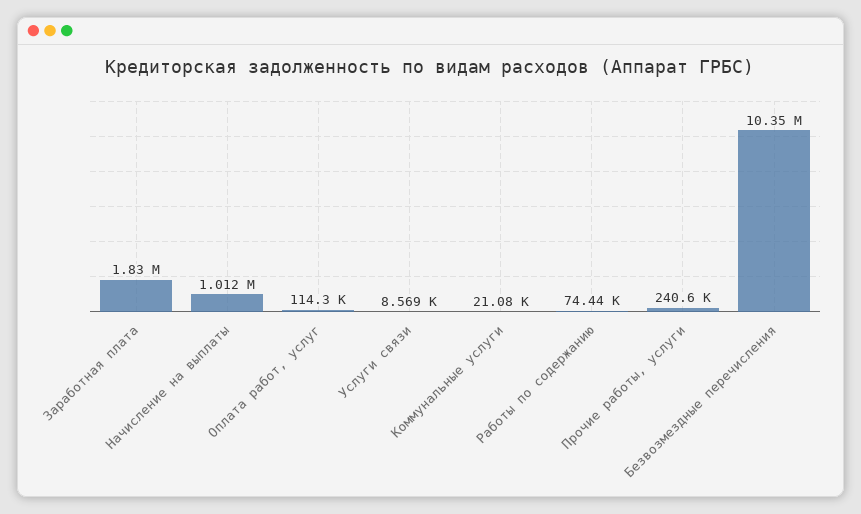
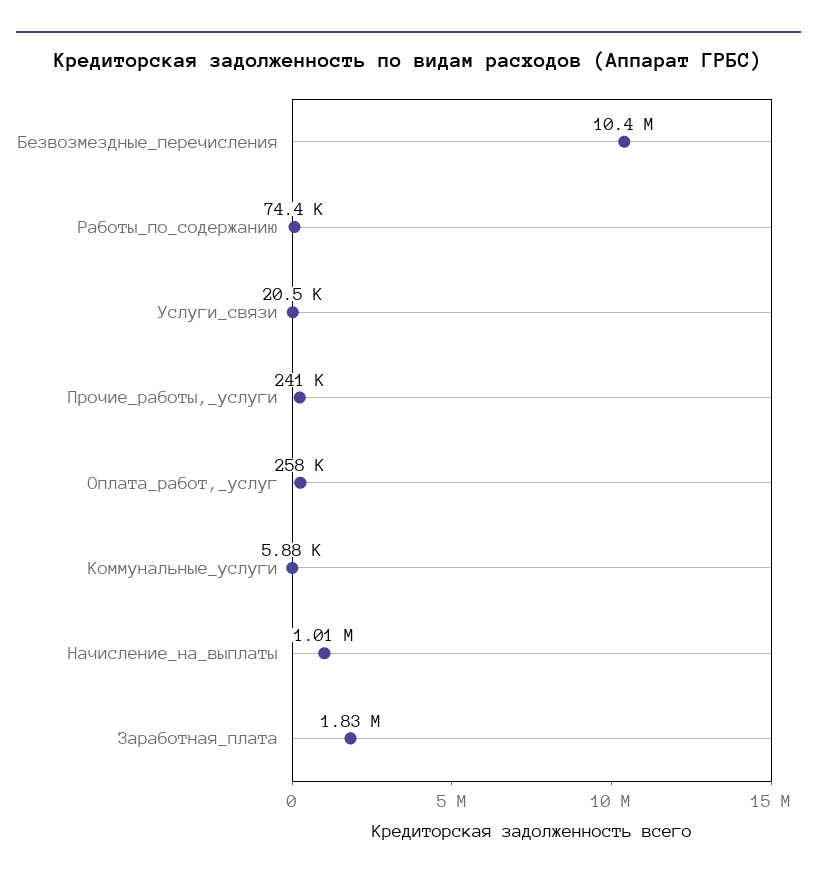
  {
    "Заработная плата": 1830000,
    "Начисление на выплаты": 1012000,
-   "Оплата работ, услуг": 114300,
+   "Оплата работ, услуг": 258000,
-   "Услуги связи": 8569,
+   "Услуги связи": 20500,
-   "Коммунальные услуги": 21080,
+   "Коммунальные услуги": 5880,
    "Работы по содержанию": 74440,
    "Прочие работы, услуги": 240600,
    "Безвозмездные перечисления": 10350000
  }

